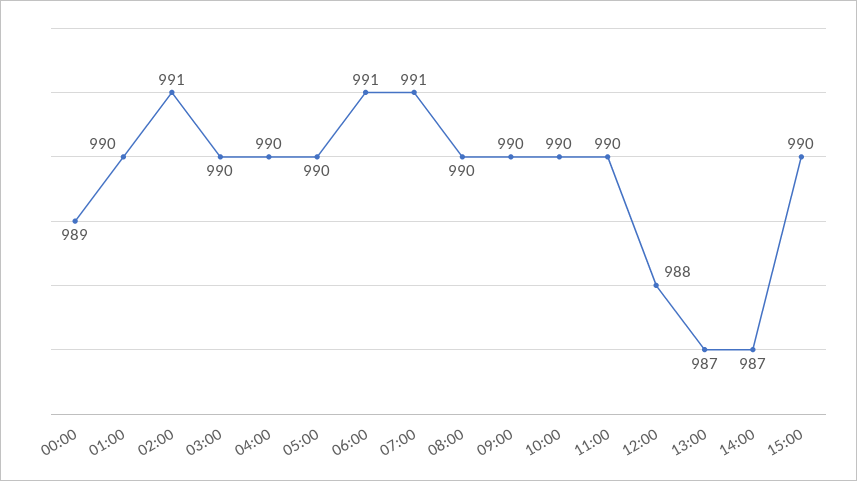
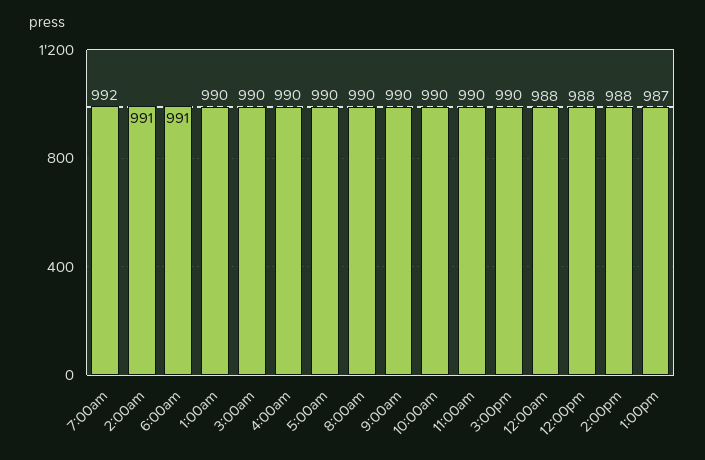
  {
-   "00:00": 989,
+   "00:00": 988,
    "01:00": 990,
    "02:00": 991,
    "03:00": 990,
    "04:00": 990,
    "05:00": 990,
    "06:00": 991,
-   "07:00": 991,
+   "07:00": 992,
    "08:00": 990,
    "09:00": 990,
    "10:00": 990,
    "11:00": 990,
    "12:00": 988,
    "13:00": 987,
-   "14:00": 987,
+   "14:00": 988,
    "15:00": 990
  }

